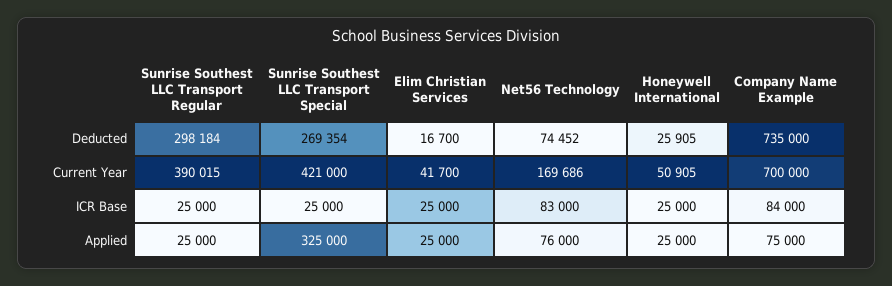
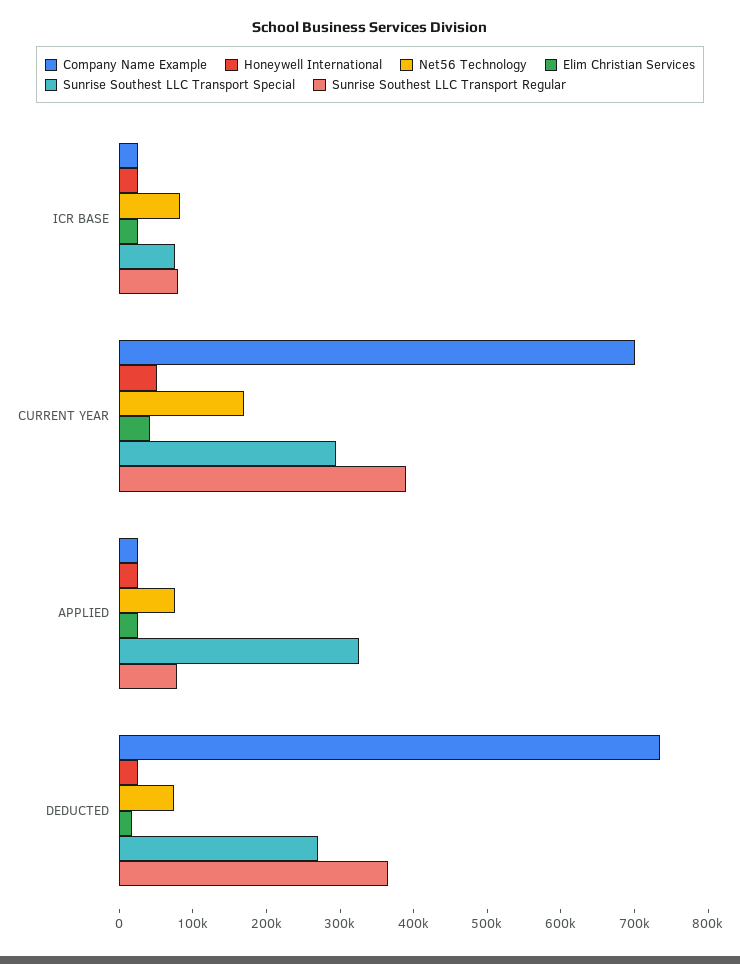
  {
    "Sunrise Southest LLC Transport Regular": {
-     "Deducted": 298184,
+     "Deducted": 360000,
      "Current Year": 390015,
-     "ICR Base": 25000,
+     "ICR Base": 80000,
-     "Applied": 25000
+     "Applied": 80000
    },
    "Sunrise Southest LLC Transport Special": {
      "Deducted": 269354,
-     "Current Year": 421000,
+     "Current Year": 300000,
-     "ICR Base": 25000,
+     "ICR Base": 80000,
      "Applied": 325000
    },
    "Elim Christian Services": {
      "Deducted": 16700,
      "Current Year": 41700,
      "ICR Base": 25000,
      "Applied": 25000
    },
    "Net56 Technology": {
      "Deducted": 74452,
      "Current Year": 169686,
      "ICR Base": 83000,
      "Applied": 76000
    },
    "Honeywell International": {
      "Deducted": 25905,
      "Current Year": 50905,
      "ICR Base": 25000,
      "Applied": 25000
    },
    "Company Name Example": {
      "Deducted": 735000,
      "Current Year": 700000,
-     "ICR Base": 84000,
+     "ICR Base": 20000,
-     "Applied": 75000
+     "Applied": 20000
    }
  }

